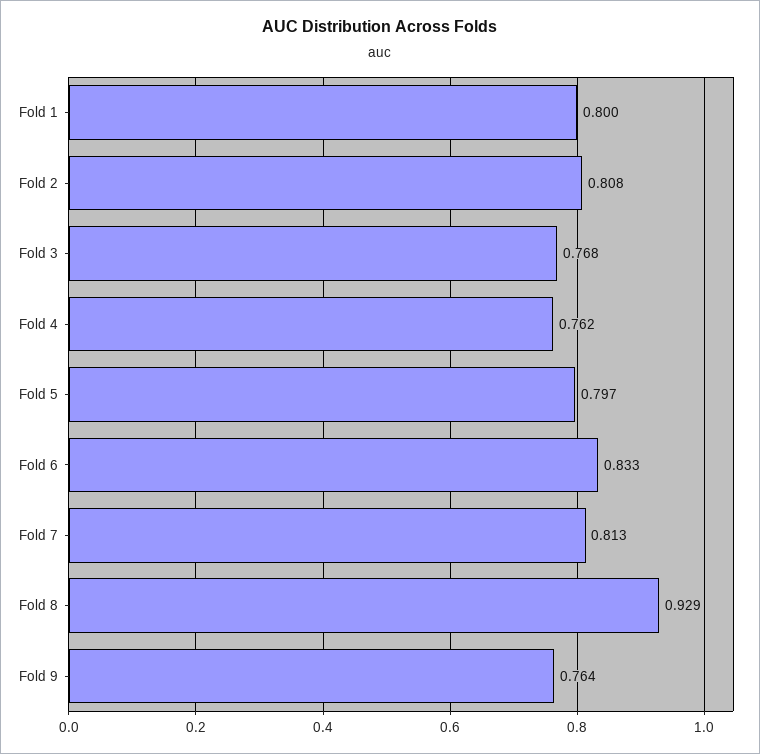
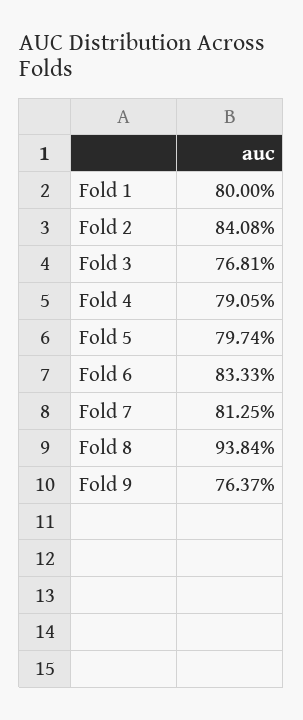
  {
    "Fold 1": 0.8,
-   "Fold 2": 0.808,
+   "Fold 2": 0.8408,
    "Fold 3": 0.7681,
-   "Fold 4": 0.762,
+   "Fold 4": 0.7905,
    "Fold 5": 0.7974,
    "Fold 6": 0.8333,
    "Fold 7": 0.8125,
-   "Fold 8": 0.929,
+   "Fold 8": 0.9384,
    "Fold 9": 0.7637
  }

